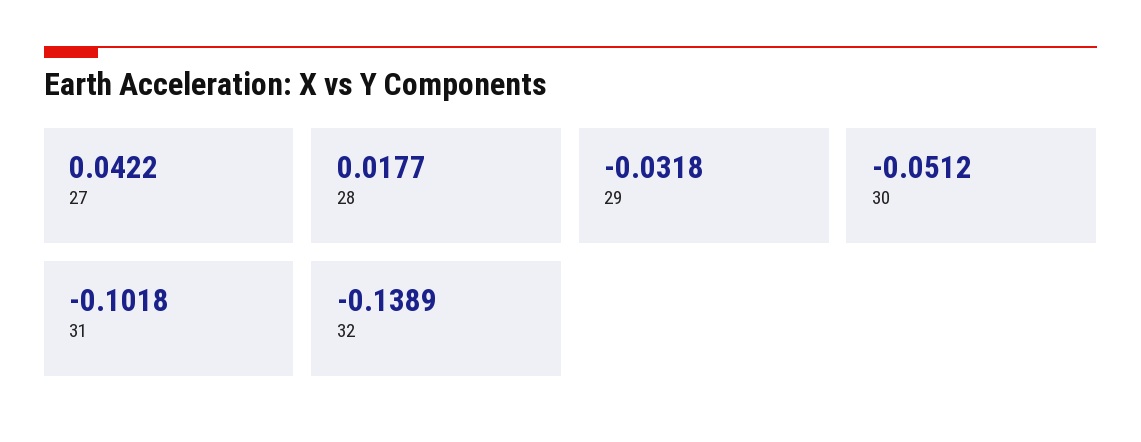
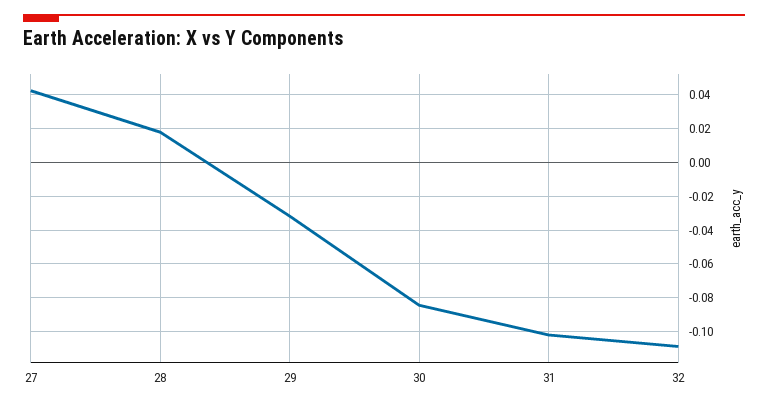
  {
    "27": 0.0422,
    "28": 0.0177,
    "29": -0.0318,
-   "30": -0.0512,
+   "30": -0.085,
    "31": -0.1018,
-   "32": -0.1389
+   "32": -0.11
  }

